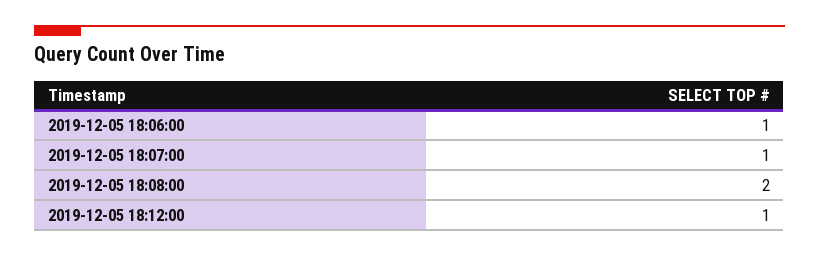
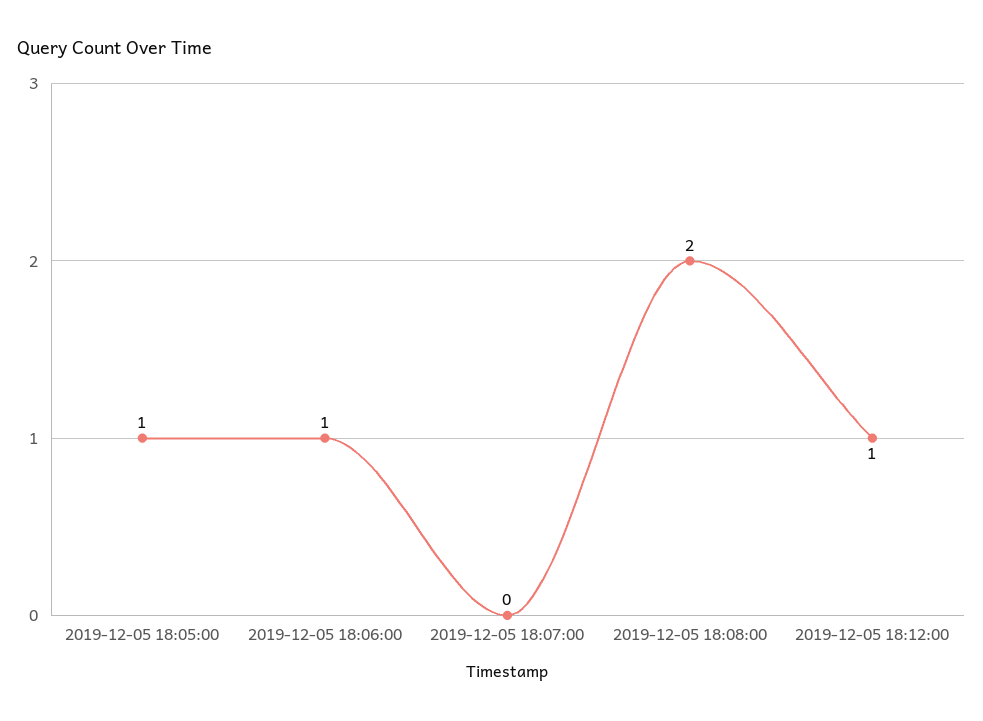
  {
    "2019-12-05 18:06:00": 1,
-   "2019-12-05 18:07:00": 1,
+   "2019-12-05 18:07:00": 0,
    "2019-12-05 18:08:00": 2,
-   "2019-12-05 18:12:00": 1
+   "2019-12-05 18:12:00": 1,
+   "2019-12-05 18:05:00": 1
  }

